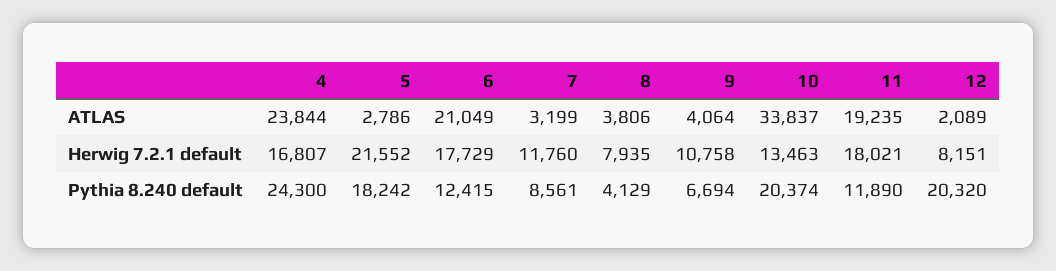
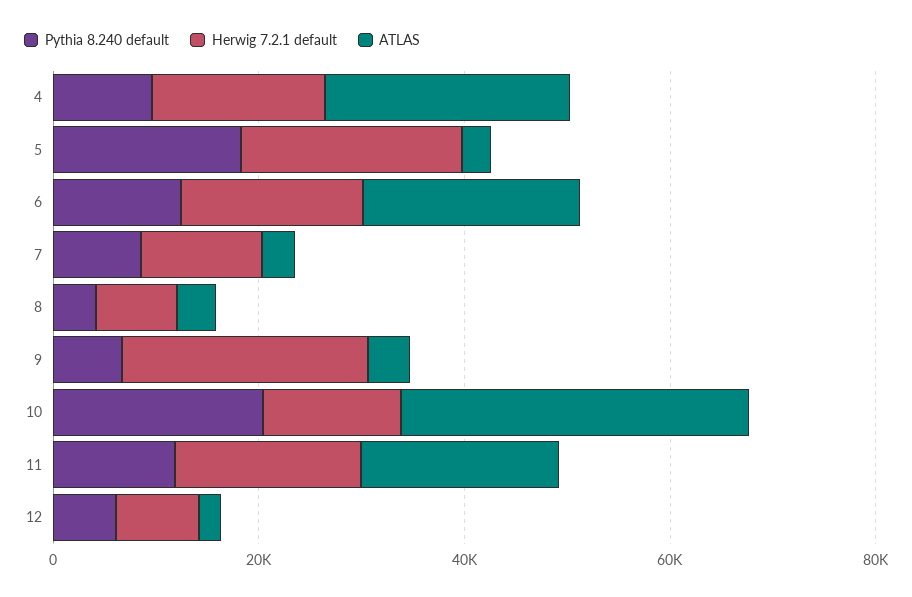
  {
    "ATLAS": {
      "4": 23844,
      "5": 2786,
      "6": 21049,
      "7": 3199,
      "8": 3806,
      "9": 4064,
      "10": 33837,
      "11": 19235,
      "12": 2089
    },
    "Herwig 7.2.1 default": {
      "4": 16807,
      "5": 21552,
      "6": 17729,
      "7": 11760,
      "8": 7935,
-     "9": 10758,
+     "9": 25000,
      "10": 13463,
      "11": 18021,
      "12": 8151
    },
    "Pythia 8.240 default": {
-     "4": 24300,
+     "4": 10000,
      "5": 18242,
      "6": 12415,
      "7": 8561,
      "8": 4129,
      "9": 6694,
      "10": 20374,
      "11": 11890,
-     "12": 20320
+     "12": 5000
    }
  }

